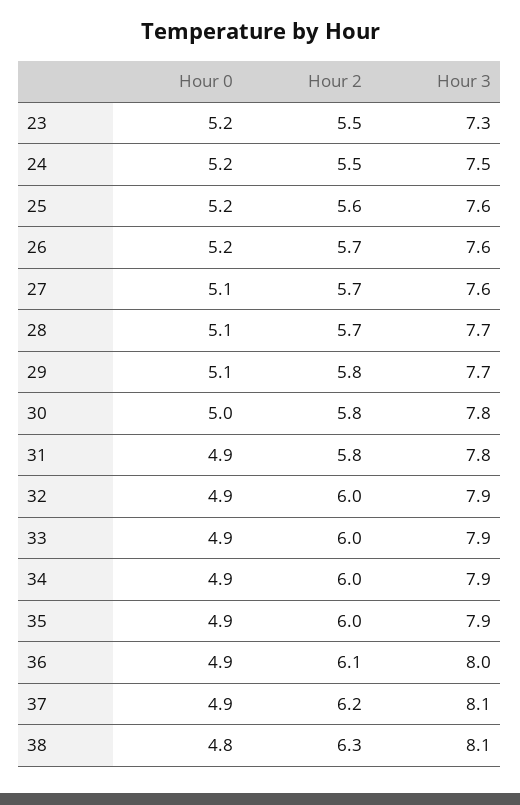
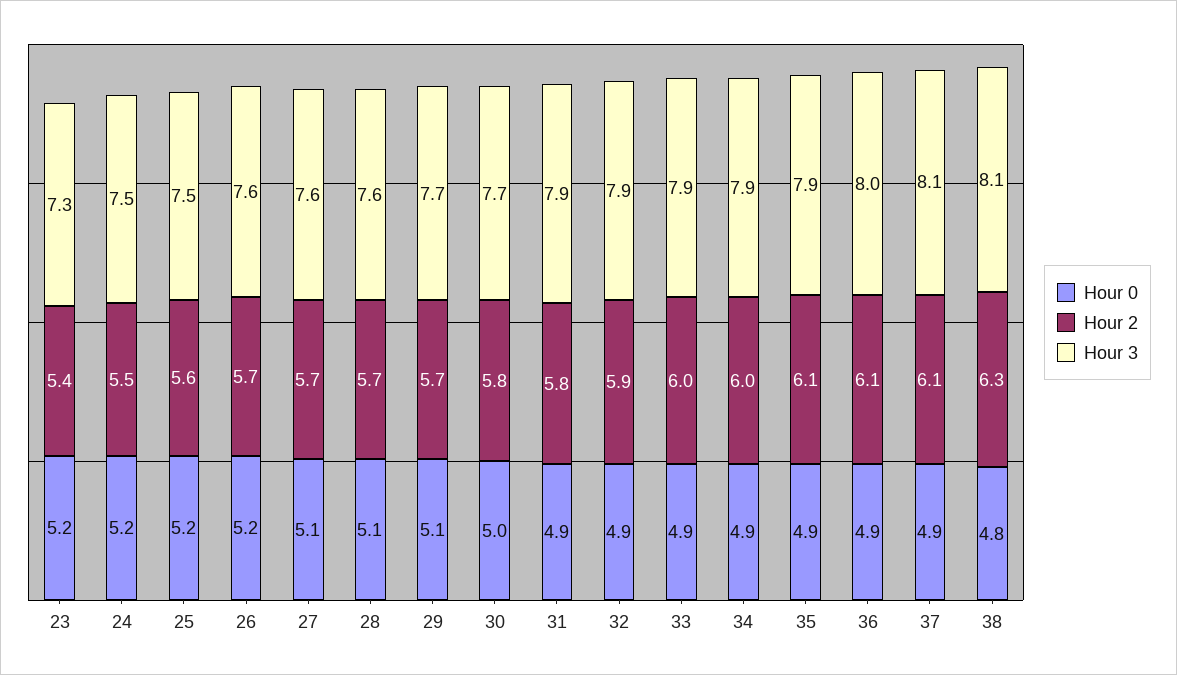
  {
    "Hour 0": {
      "23": 5.2,
      "24": 5.2,
      "25": 5.2,
      "26": 5.2,
      "27": 5.1,
      "28": 5.1,
      "29": 5.1,
      "30": 5,
      "31": 4.9,
      "32": 4.9,
      "33": 4.9,
      "34": 4.9,
      "35": 4.9,
      "36": 4.9,
      "37": 4.9,
      "38": 4.8
    },
    "Hour 2": {
-     "23": 5.5,
+     "23": 5.4,
      "24": 5.5,
      "25": 5.6,
      "26": 5.7,
      "27": 5.7,
      "28": 5.7,
-     "29": 5.8,
+     "29": 5.7,
      "30": 5.8,
      "31": 5.8,
-     "32": 6,
+     "32": 5.9,
      "33": 6,
      "34": 6,
-     "35": 6,
+     "35": 6.1,
      "36": 6.1,
-     "37": 6.2,
+     "37": 6.1,
      "38": 6.3
    },
    "Hour 3": {
      "23": 7.3,
      "24": 7.5,
-     "25": 7.6,
+     "25": 7.5,
      "26": 7.6,
      "27": 7.6,
-     "28": 7.7,
+     "28": 7.6,
      "29": 7.7,
-     "30": 7.8,
+     "30": 7.7,
-     "31": 7.8,
+     "31": 7.9,
      "32": 7.9,
      "33": 7.9,
      "34": 7.9,
      "35": 7.9,
      "36": 8,
      "37": 8.1,
      "38": 8.1
    }
  }

